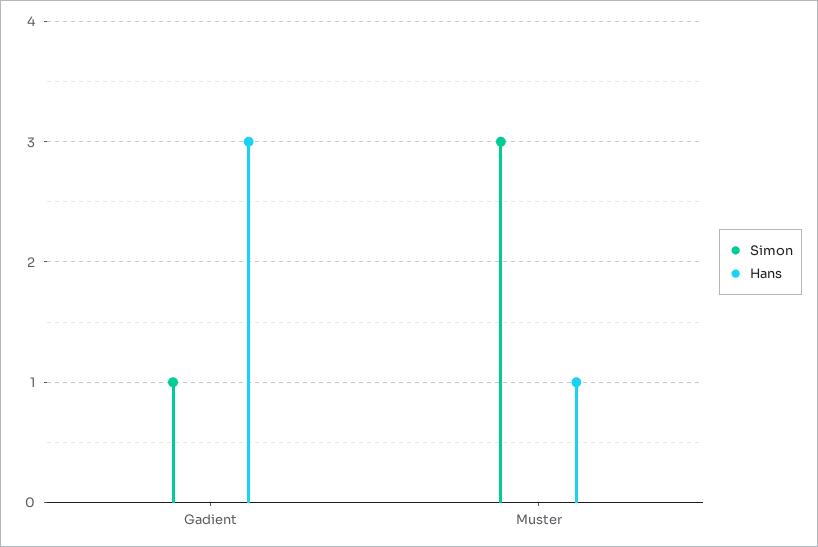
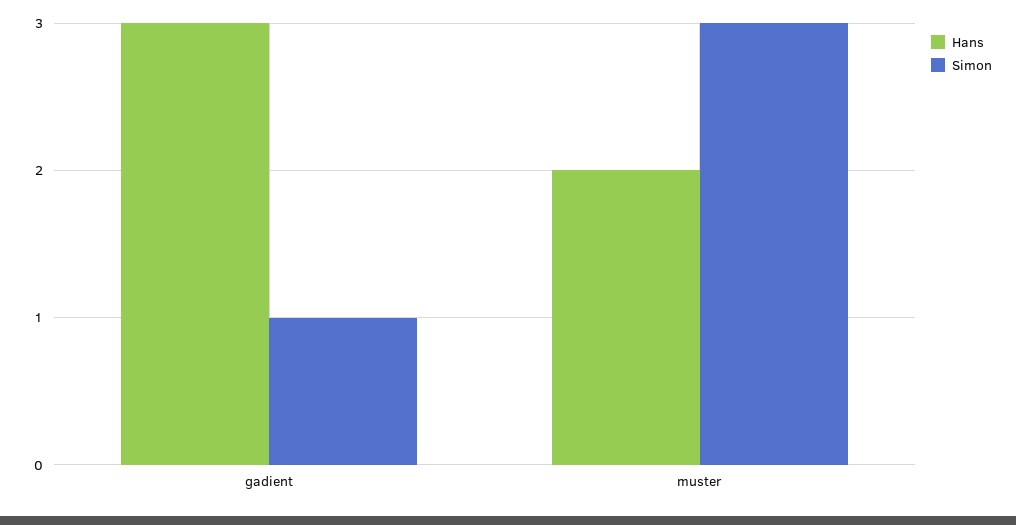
  {
    "Simon": {
      "Gadient": 1,
      "Muster": 3
    },
    "Hans": {
      "Gadient": 3,
-     "Muster": 1
+     "Muster": 2
    }
  }

